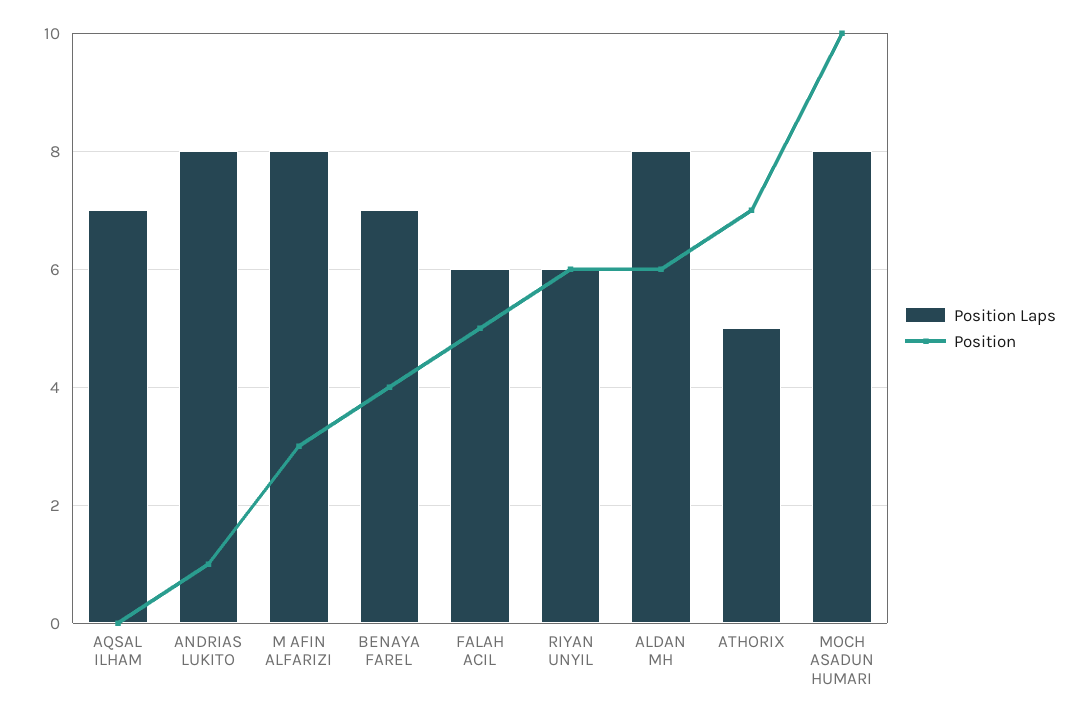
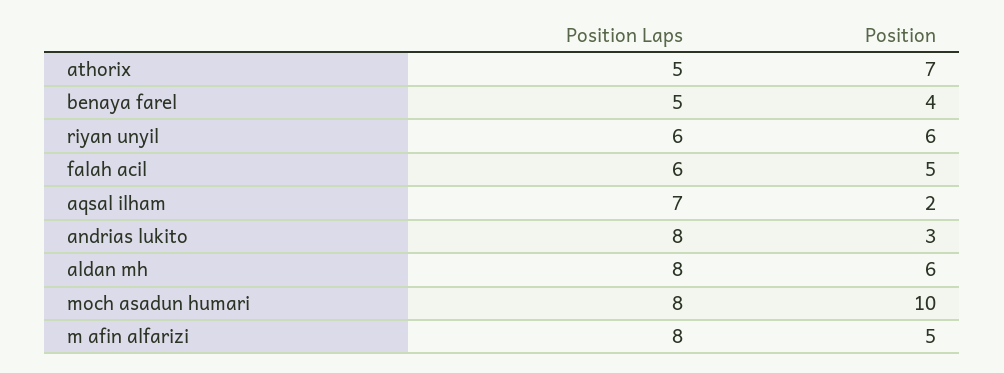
  {
    "Position Laps": {
      "AQSAL ILHAM": 7,
      "ANDRIAS LUKITO": 8,
      "M AFIN ALFARIZI": 8,
-     "BENAYA FAREL": 7,
+     "BENAYA FAREL": 5,
      "FALAH ACIL": 6,
      "RIYAN UNYIL": 6,
      "ALDAN MH": 8,
      "ATHORIX": 5,
      "MOCH ASADUN HUMARI": 8
    },
    "Position": {
-     "AQSAL ILHAM": 0,
+     "AQSAL ILHAM": 2,
-     "ANDRIAS LUKITO": 1,
+     "ANDRIAS LUKITO": 3,
-     "M AFIN ALFARIZI": 3,
+     "M AFIN ALFARIZI": 5,
      "BENAYA FAREL": 4,
      "FALAH ACIL": 5,
      "RIYAN UNYIL": 6,
      "ALDAN MH": 6,
      "ATHORIX": 7,
      "MOCH ASADUN HUMARI": 10
    }
  }

